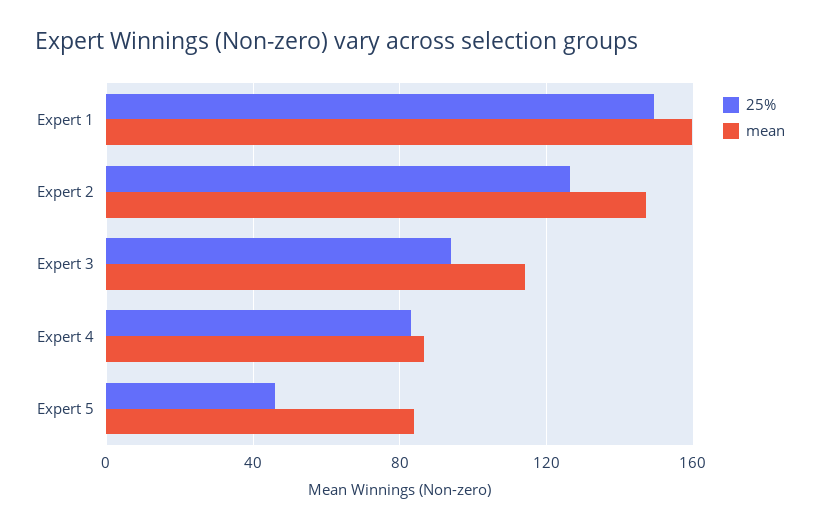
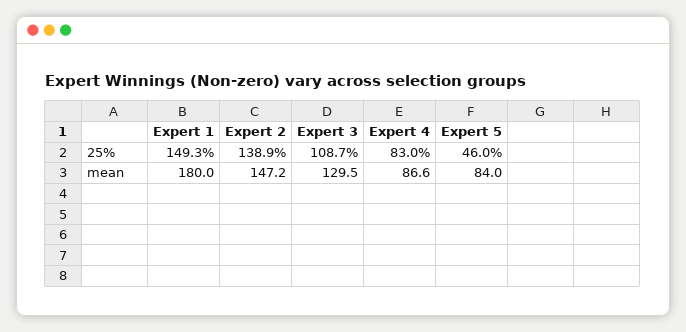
  {
    "25%": {
      "Expert 1": 149.3,
-     "Expert 2": 125,
+     "Expert 2": 138.9,
-     "Expert 3": 95,
+     "Expert 3": 108.7,
      "Expert 4": 83,
      "Expert 5": 46
    },
    "mean": {
-     "Expert 1": 160,
+     "Expert 1": 180,
      "Expert 2": 147.2,
-     "Expert 3": 115,
+     "Expert 3": 129.5,
      "Expert 4": 86.6,
      "Expert 5": 84
    }
  }

